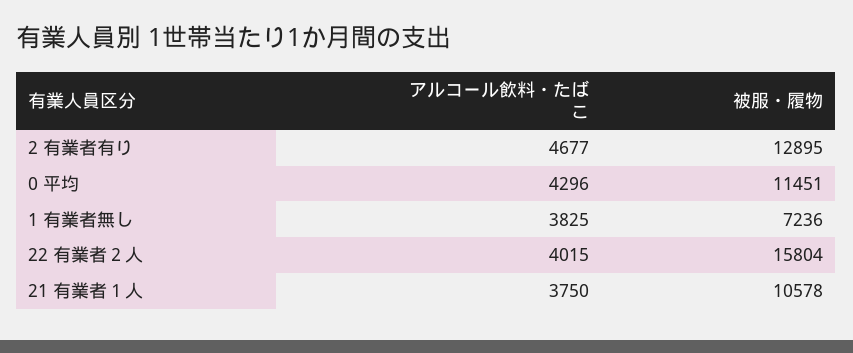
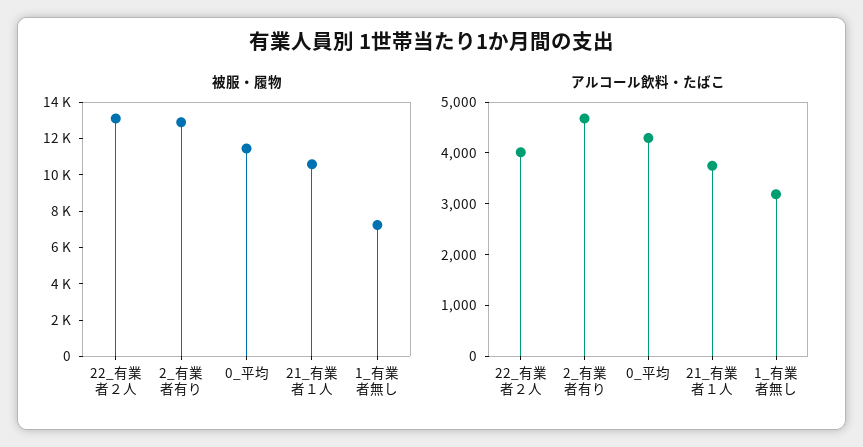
  {
    "アルコール飲料・たばこ": {
      "2 有業者有り": 4677,
      "0 平均": 4296,
-     "1 有業者無し": 3825,
+     "1 有業者無し": 3200,
      "22 有業者２人": 4015,
      "21 有業者１人": 3750
    },
    "被服・履物": {
      "2 有業者有り": 12895,
      "0 平均": 11451,
      "1 有業者無し": 7236,
-     "22 有業者２人": 15804,
+     "22 有業者２人": 13000,
      "21 有業者１人": 10578
    }
  }

